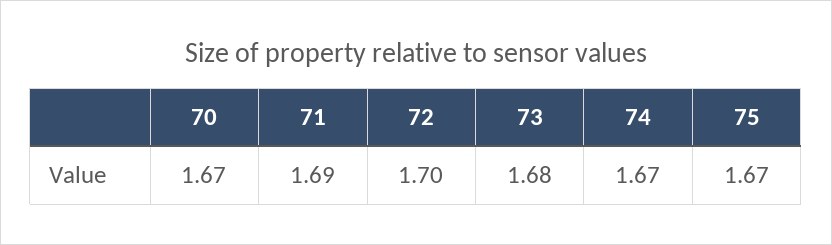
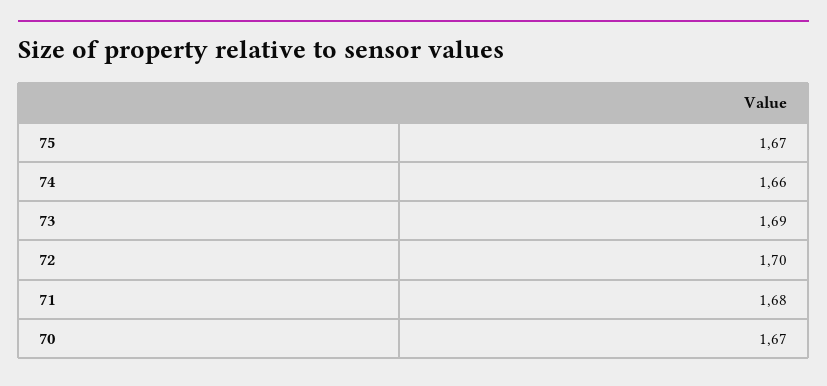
  {
    "70": 1.67,
-   "71": 1.69,
+   "71": 1.68,
    "72": 1.7,
-   "73": 1.68,
+   "73": 1.69,
-   "74": 1.67,
+   "74": 1.66,
    "75": 1.67
  }

